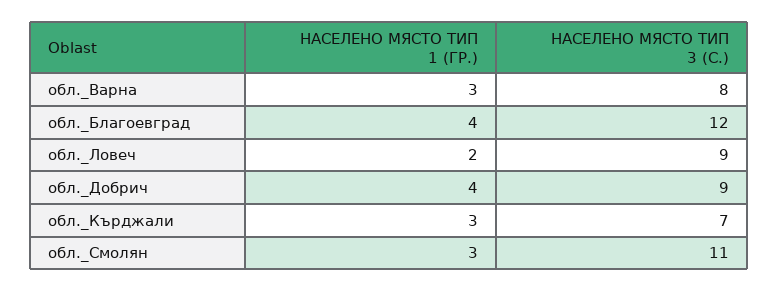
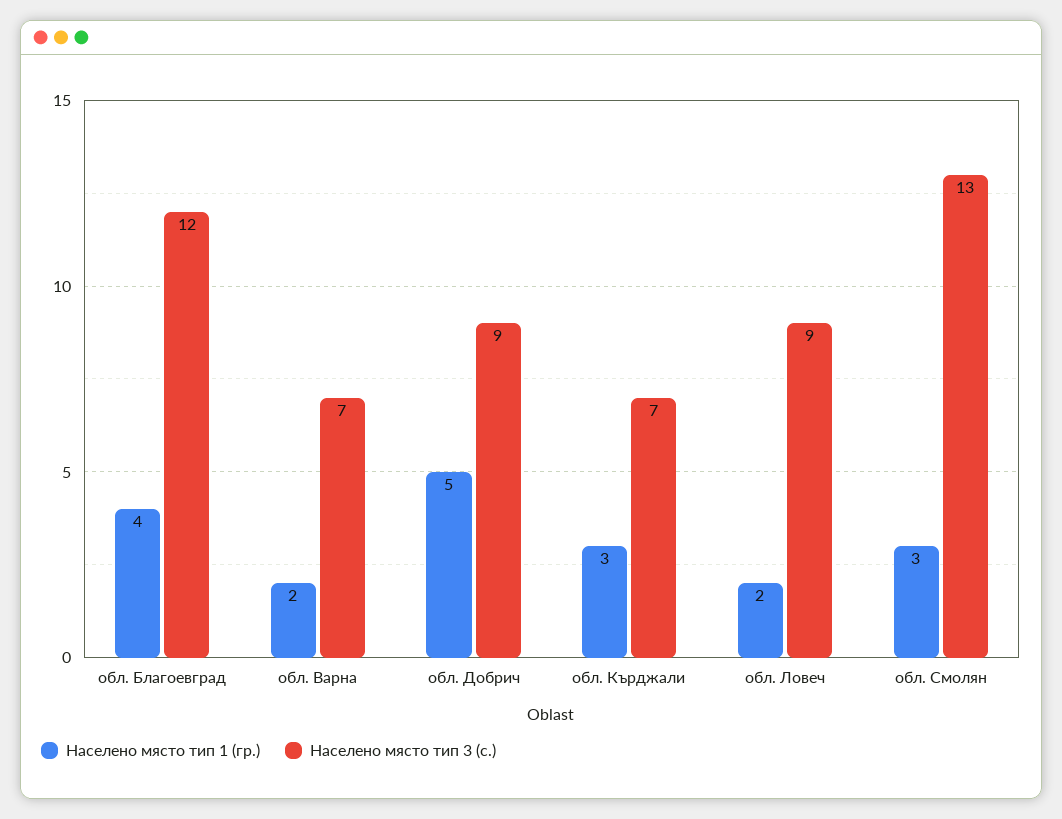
  {
    "НАСЕЛЕНО МЯСТО ТИП 1 (ГР.)": {
-     "обл._Варна": 3,
+     "обл._Варна": 2,
      "обл._Благоевград": 4,
      "обл._Ловеч": 2,
-     "обл._Добрич": 4,
+     "обл._Добрич": 5,
      "обл._Кърджали": 3,
      "обл._Смолян": 3
    },
    "НАСЕЛЕНО МЯСТО ТИП 3 (С.)": {
-     "обл._Варна": 8,
+     "обл._Варна": 7,
      "обл._Благоевград": 12,
      "обл._Ловеч": 9,
      "обл._Добрич": 9,
      "обл._Кърджали": 7,
-     "обл._Смолян": 11
+     "обл._Смолян": 13
    }
  }

